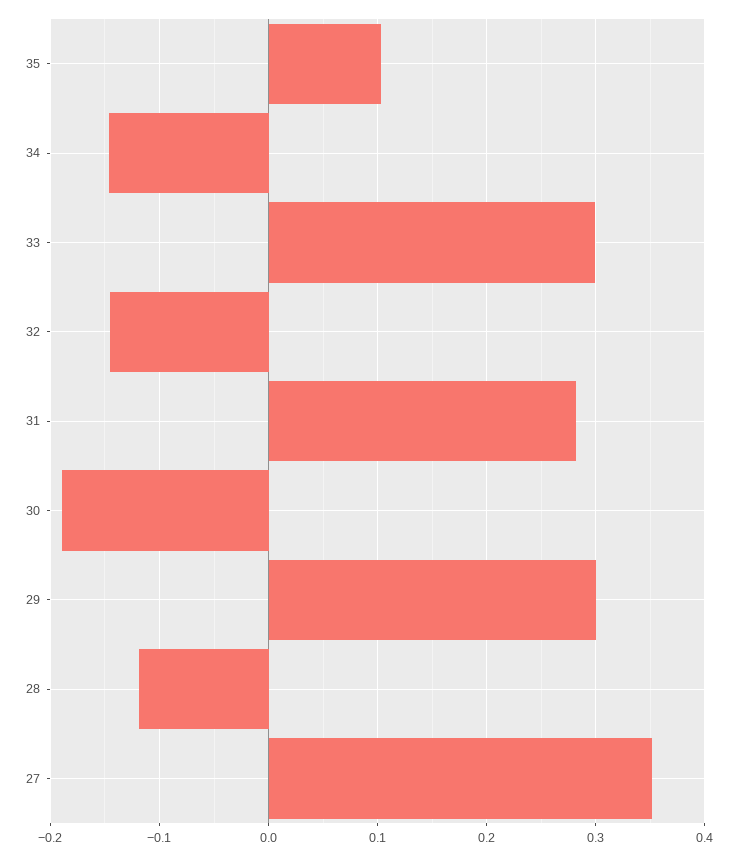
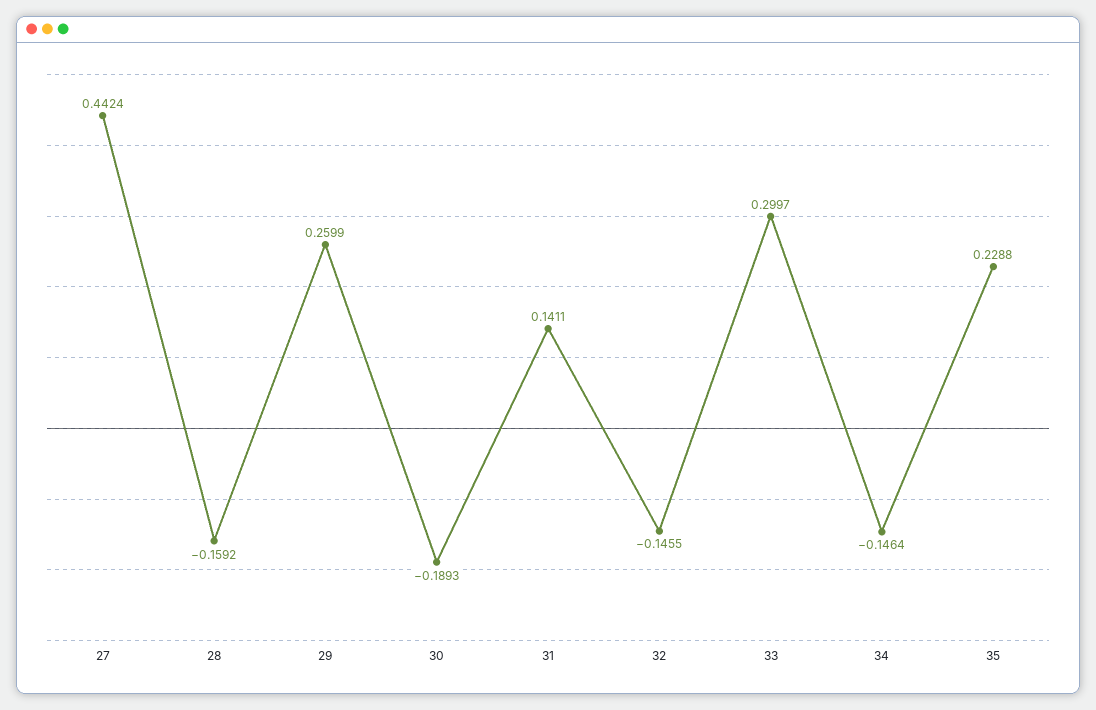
  {
-   "35": 0.1,
+   "35": 0.2288,
    "34": -0.1464,
    "33": 0.2997,
    "32": -0.1455,
-   "31": 0.28,
+   "31": 0.1411,
    "30": -0.1893,
-   "29": 0.3,
+   "29": 0.2599,
-   "28": -0.12,
+   "28": -0.1592,
-   "27": 0.35
+   "27": 0.4424
  }

